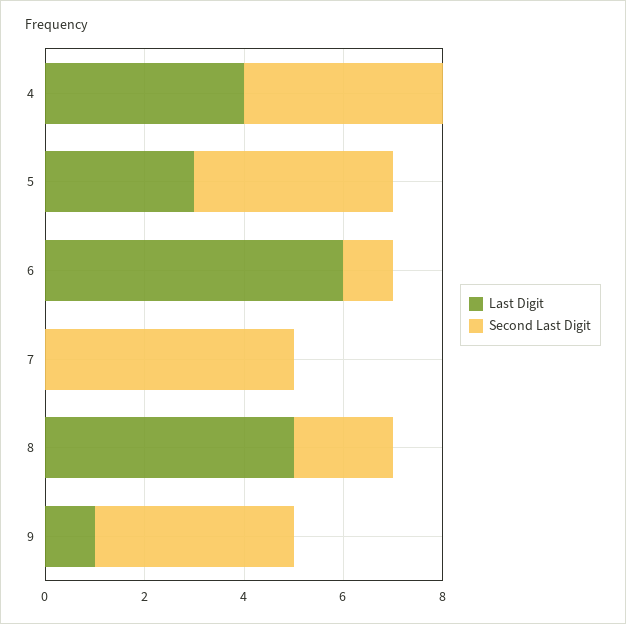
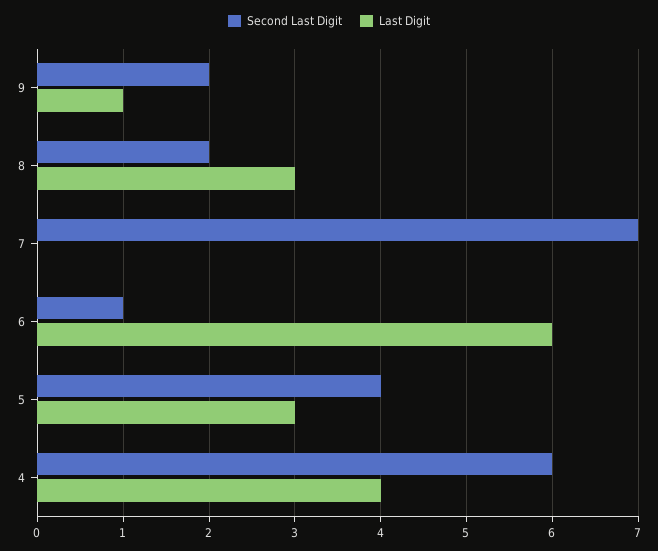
  {
    "Last Digit": {
      "4": 4,
      "5": 3,
      "6": 6,
      "7": 0,
-     "8": 5,
+     "8": 3,
      "9": 1
    },
    "Second Last Digit": {
-     "4": 4,
+     "4": 6,
      "5": 4,
      "6": 1,
-     "7": 5,
+     "7": 7,
      "8": 2,
-     "9": 4
+     "9": 2
    }
  }

